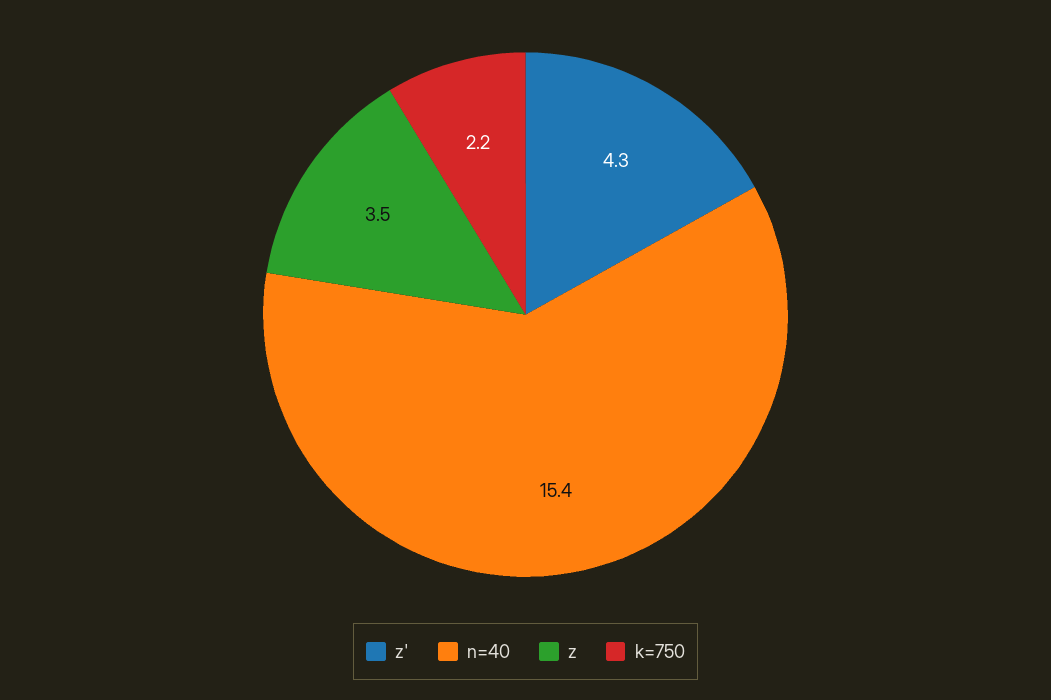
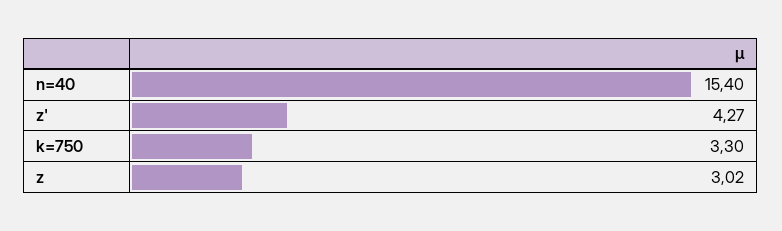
  {
    "z'": 4.27,
    "n=40": 15.4,
-   "z": 3.5,
+   "z": 3.02,
-   "k=750": 2.2
+   "k=750": 3.3
  }

